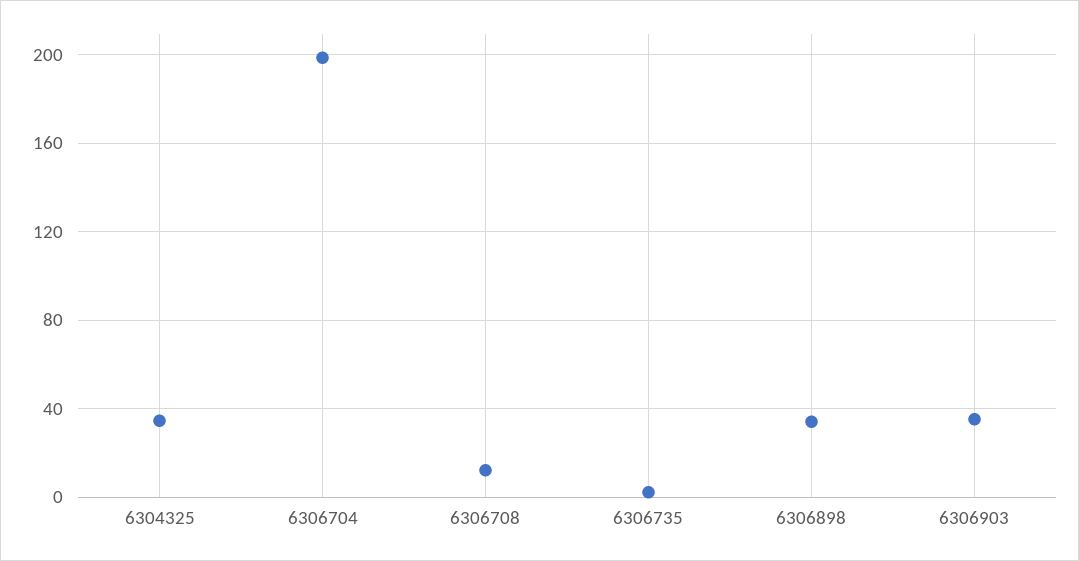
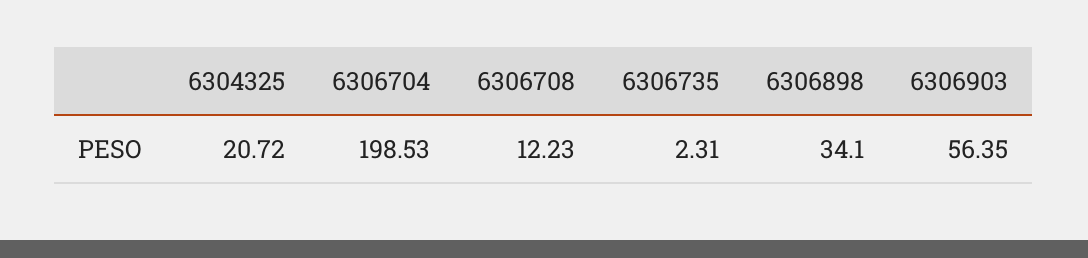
  {
-   "6304325": 35,
+   "6304325": 20.72,
    "6306704": 198.53,
    "6306708": 12.23,
    "6306735": 2.31,
    "6306898": 34.1,
-   "6306903": 35
+   "6306903": 56.35
  }

